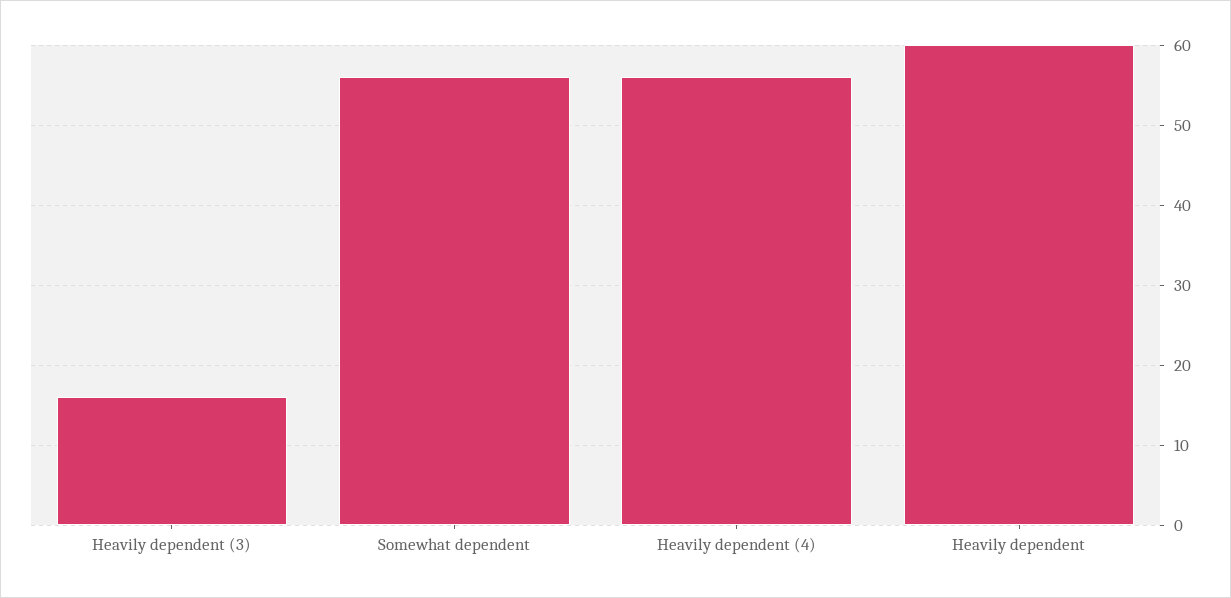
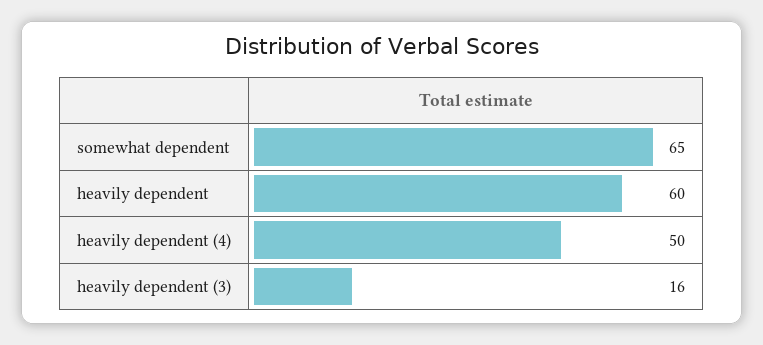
  {
    "Heavily dependent (3)": 16,
-   "Somewhat dependent": 56,
+   "Somewhat dependent": 65,
-   "Heavily dependent (4)": 56,
+   "Heavily dependent (4)": 50,
    "Heavily dependent": 60
  }

